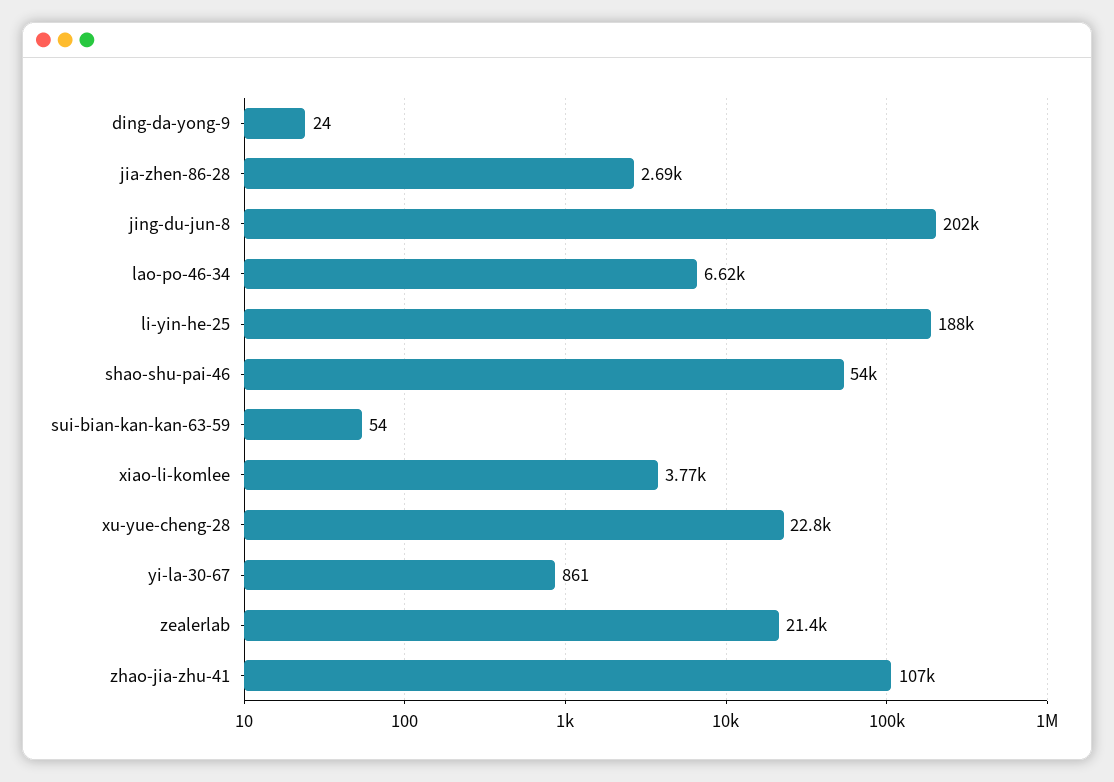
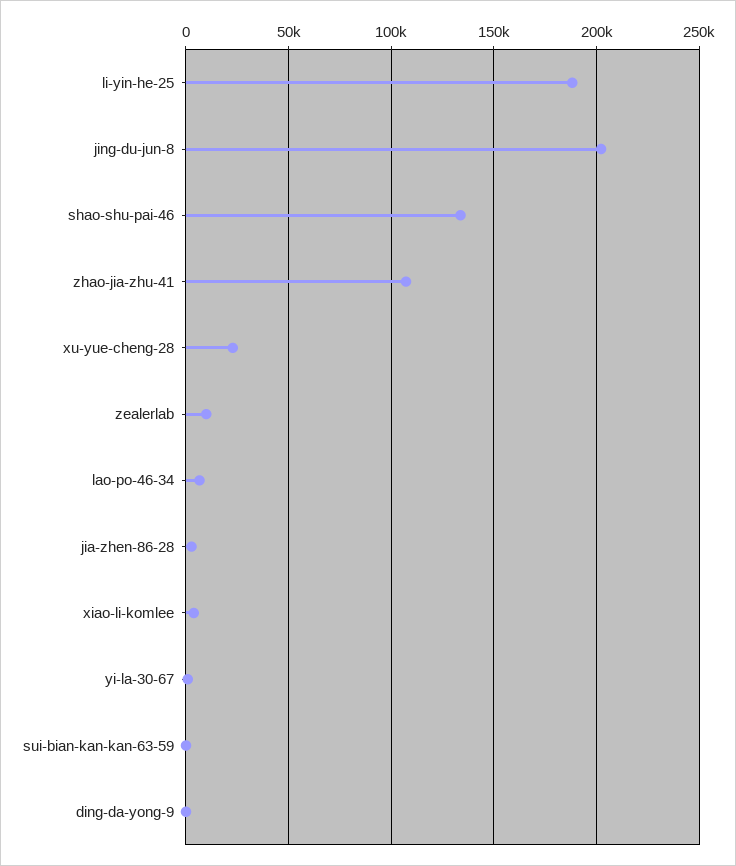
  {
    "ding-da-yong-9": 24,
    "jia-zhen-86-28": 2690,
    "jing-du-jun-8": 202000,
    "lao-po-46-34": 6620,
    "li-yin-he-25": 188000,
-   "shao-shu-pai-46": 54000,
+   "shao-shu-pai-46": 135000,
    "sui-bian-kan-kan-63-59": 54,
    "xiao-li-komlee": 3770,
    "xu-yue-cheng-28": 22800,
    "yi-la-30-67": 861,
-   "zealerlab": 21400,
+   "zealerlab": 10000,
    "zhao-jia-zhu-41": 107000
  }

